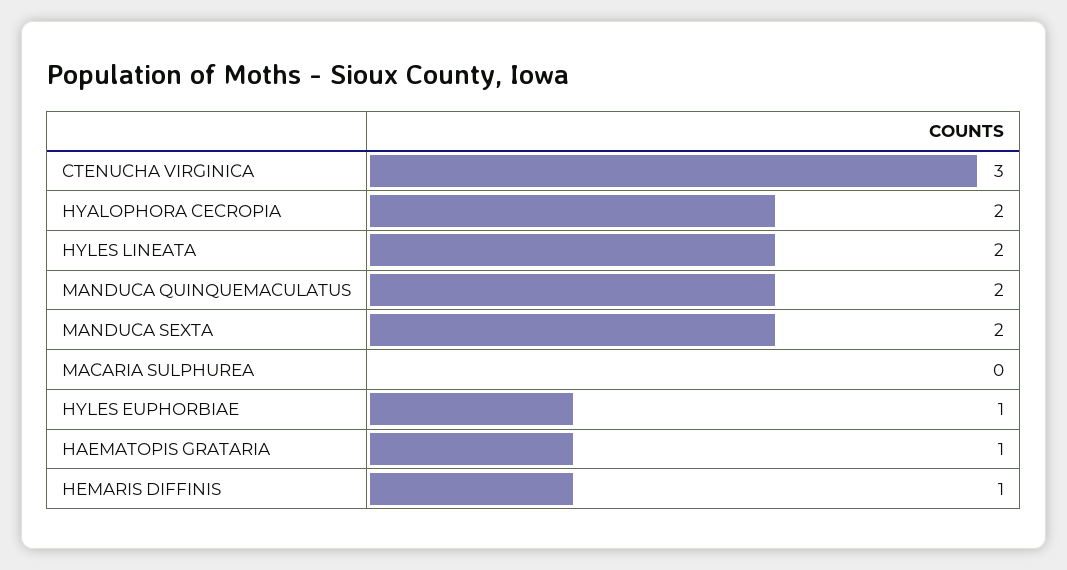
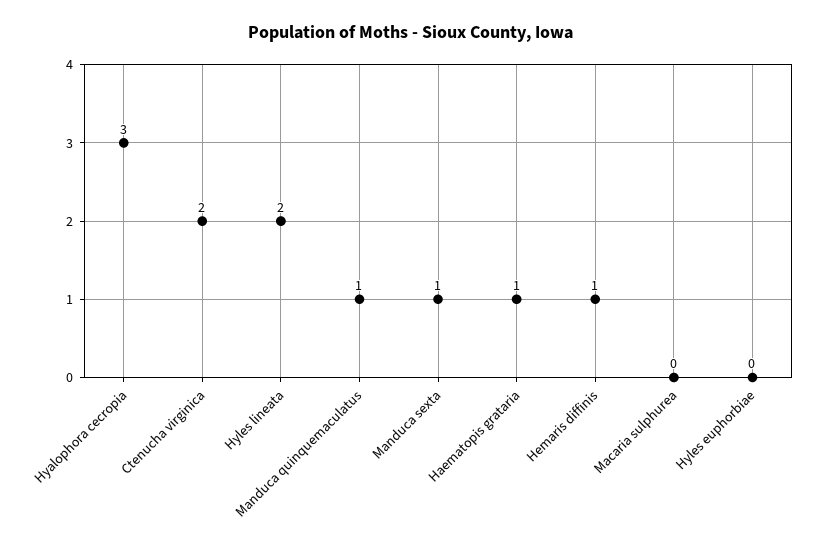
  {
-   "CTENUCHA VIRGINICA": 3,
+   "CTENUCHA VIRGINICA": 2,
-   "HYALOPHORA CECROPIA": 2,
+   "HYALOPHORA CECROPIA": 3,
    "HYLES LINEATA": 2,
-   "MANDUCA QUINQUEMACULATUS": 2,
+   "MANDUCA QUINQUEMACULATUS": 1,
-   "MANDUCA SEXTA": 2,
+   "MANDUCA SEXTA": 1,
    "MACARIA SULPHUREA": 0,
-   "HYLES EUPHORBIAE": 1,
+   "HYLES EUPHORBIAE": 0,
    "HAEMATOPIS GRATARIA": 1,
    "HEMARIS DIFFINIS": 1
  }

